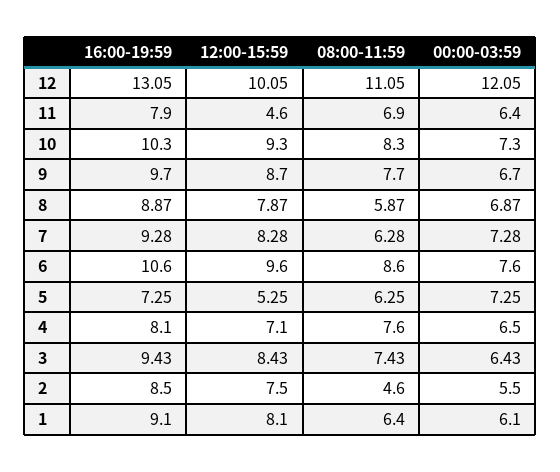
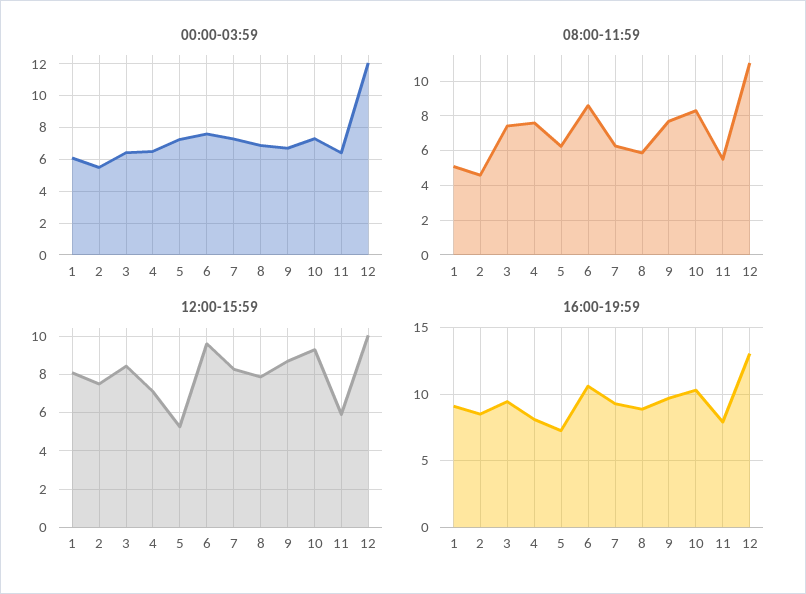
  {
    "16:00-19:59": {
      "12": 13.05,
      "11": 7.9,
      "10": 10.3,
      "9": 9.7,
      "8": 8.87,
      "7": 9.28,
      "6": 10.6,
      "5": 7.25,
      "4": 8.1,
      "3": 9.43,
      "2": 8.5,
      "1": 9.1
    },
    "12:00-15:59": {
      "12": 10.05,
-     "11": 4.6,
+     "11": 6,
      "10": 9.3,
      "9": 8.7,
      "8": 7.87,
      "7": 8.28,
      "6": 9.6,
      "5": 5.25,
      "4": 7.1,
      "3": 8.43,
      "2": 7.5,
      "1": 8.1
    },
    "08:00-11:59": {
      "12": 11.05,
-     "11": 6.9,
+     "11": 5.5,
      "10": 8.3,
      "9": 7.7,
      "8": 5.87,
      "7": 6.28,
      "6": 8.6,
      "5": 6.25,
      "4": 7.6,
      "3": 7.43,
      "2": 4.6,
-     "1": 6.4
+     "1": 5
    },
    "00:00-03:59": {
      "12": 12.05,
      "11": 6.4,
      "10": 7.3,
      "9": 6.7,
      "8": 6.87,
      "7": 7.28,
      "6": 7.6,
      "5": 7.25,
      "4": 6.5,
      "3": 6.43,
      "2": 5.5,
      "1": 6.1
    }
  }

